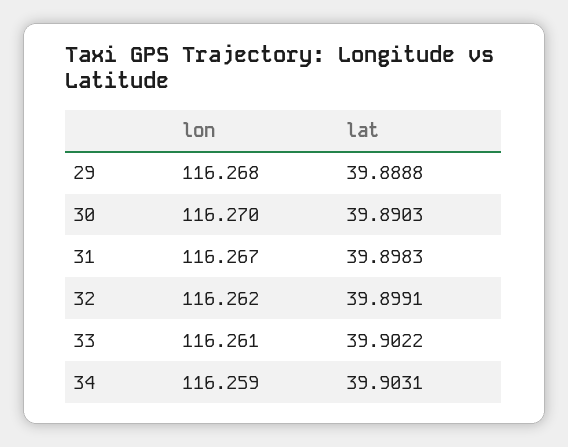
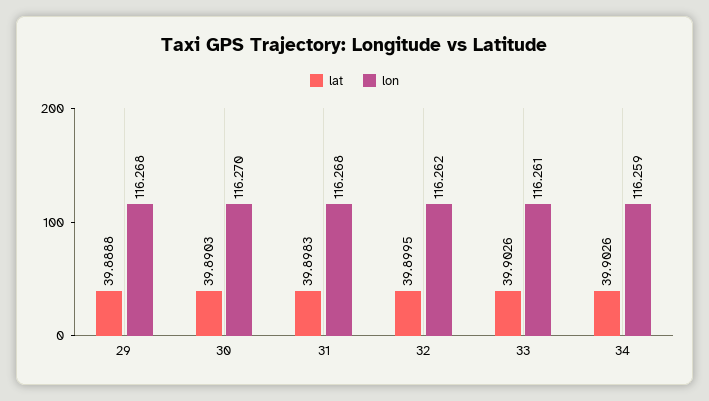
  {
    "lon": {
      "29": 116.268,
      "30": 116.27,
-     "31": 116.267,
+     "31": 116.268,
      "32": 116.262,
      "33": 116.261,
      "34": 116.259
    },
    "lat": {
      "29": 39.8888,
      "30": 39.8903,
      "31": 39.8983,
-     "32": 39.8991,
+     "32": 39.8995,
-     "33": 39.9022,
+     "33": 39.9026,
-     "34": 39.9031
+     "34": 39.9026
    }
  }

